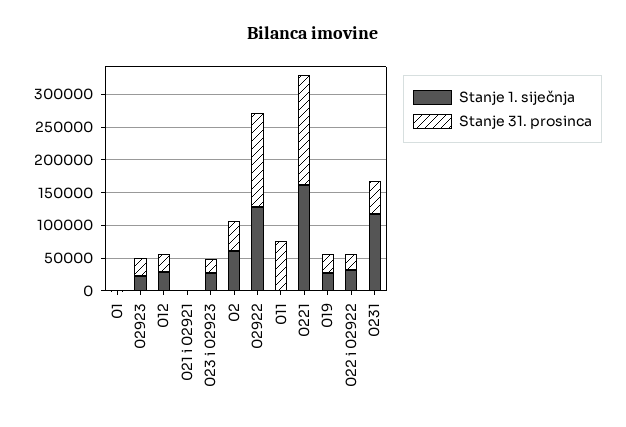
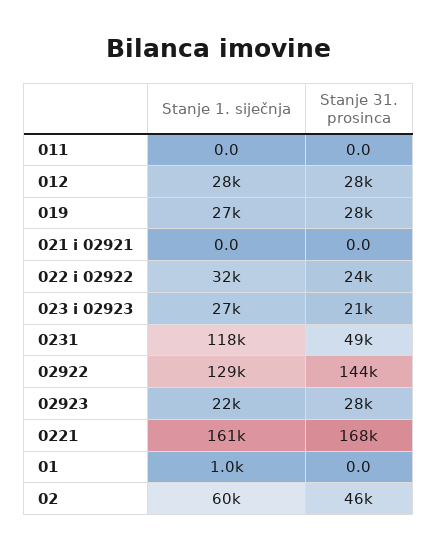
  {
    "Stanje 1. siječnja": {
      "01": 1000,
      "02923": 22000,
      "012": 28000,
      "021 i 02921": 0,
      "023 i 02923": 27000,
      "02": 60000,
      "02922": 129000,
      "011": 0,
      "0221": 161000,
      "019": 27000,
      "022 i 02922": 32000,
      "0231": 118000
    },
    "Stanje 31. prosinca": {
      "01": 0,
      "02923": 28000,
      "012": 28000,
      "021 i 02921": 0,
      "023 i 02923": 21000,
      "02": 46000,
      "02922": 144000,
-     "011": 75000,
+     "011": 0,
      "0221": 168000,
      "019": 28000,
      "022 i 02922": 24000,
      "0231": 49000
    }
  }

